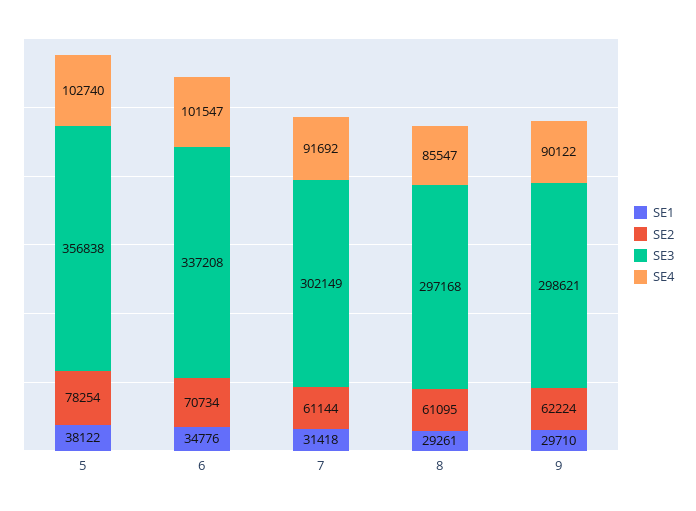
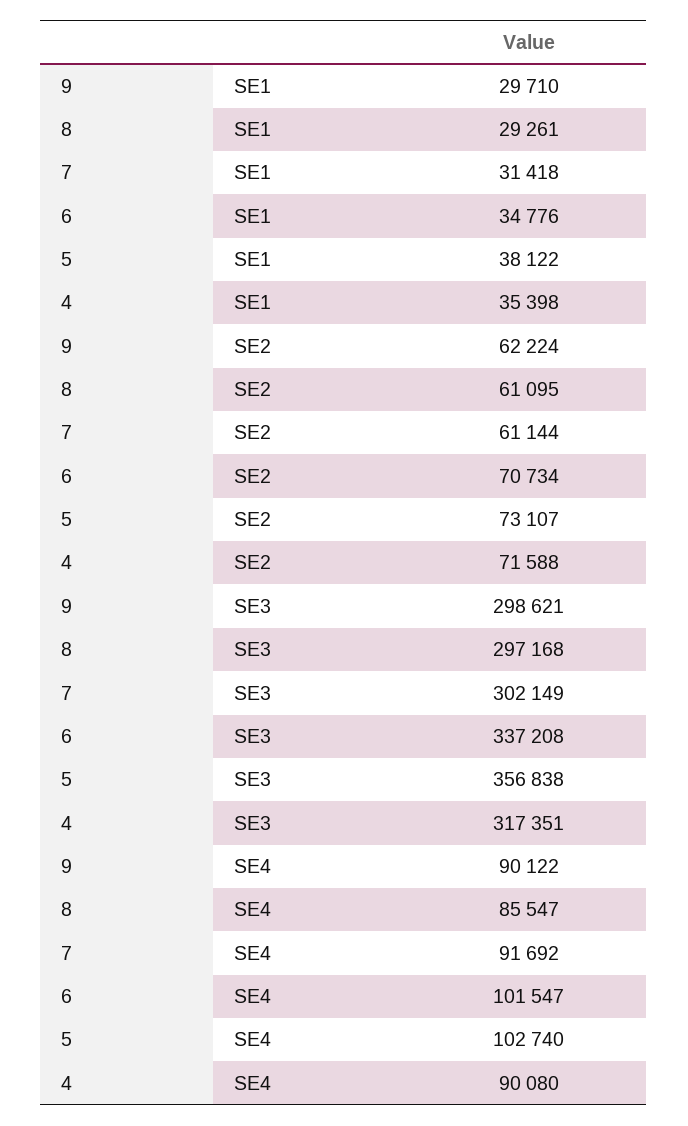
  {
    "SE1": {
      "5": 38122,
      "6": 34776,
      "7": 31418,
      "8": 29261,
-     "9": 29710
+     "9": 29710,
+     "4": 35398
    },
    "SE2": {
-     "5": 78254,
+     "5": 73107,
      "6": 70734,
      "7": 61144,
      "8": 61095,
-     "9": 62224
+     "9": 62224,
+     "4": 71588
    },
    "SE3": {
      "5": 356838,
      "6": 337208,
      "7": 302149,
      "8": 297168,
-     "9": 298621
+     "9": 298621,
+     "4": 317351
    },
    "SE4": {
      "5": 102740,
      "6": 101547,
      "7": 91692,
      "8": 85547,
-     "9": 90122
+     "9": 90122,
+     "4": 90080
    }
  }

